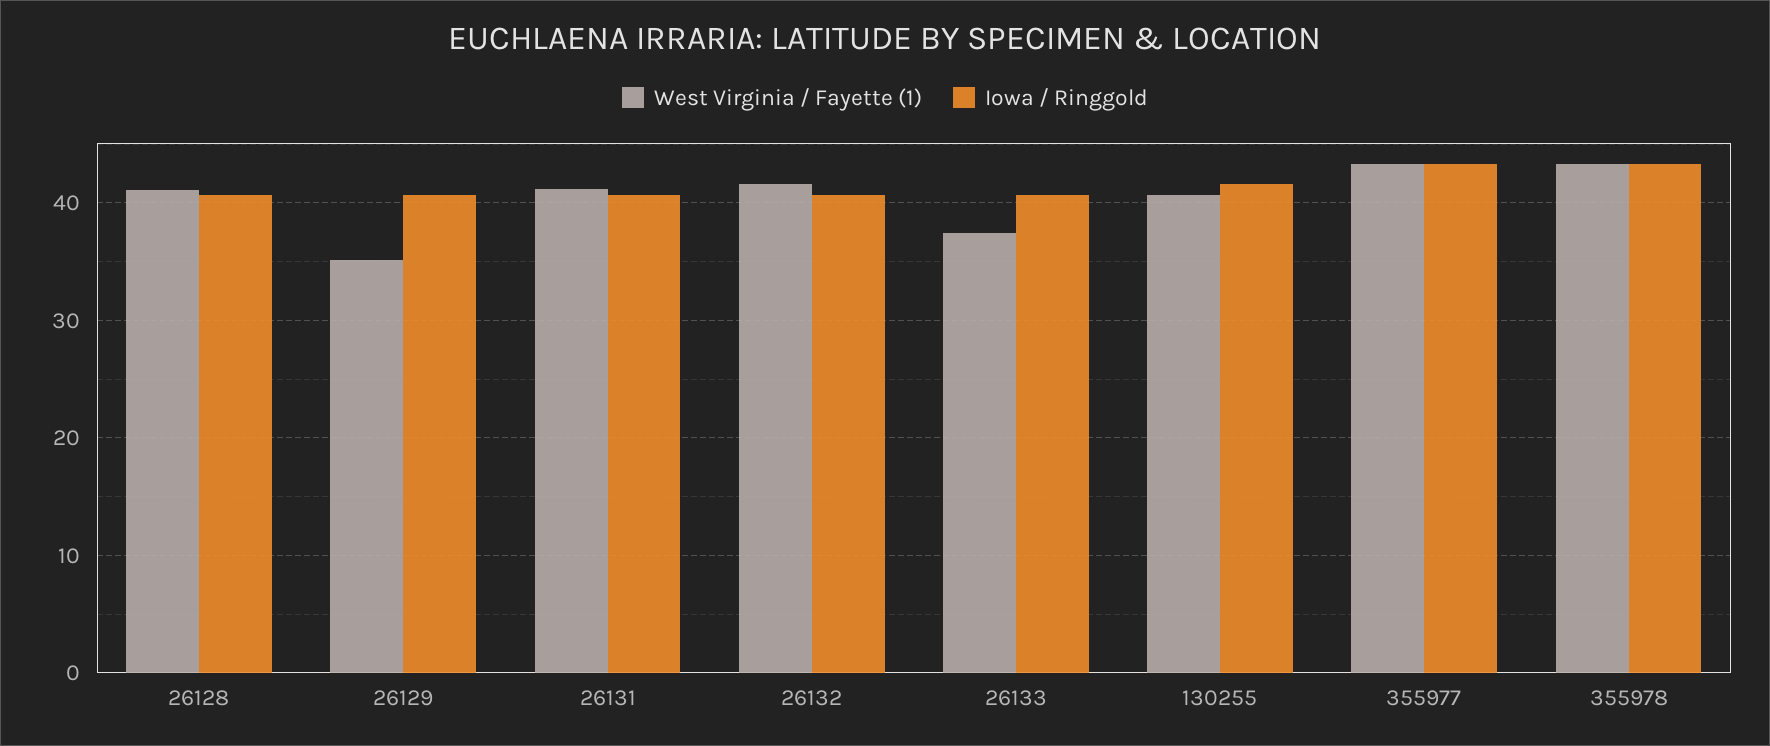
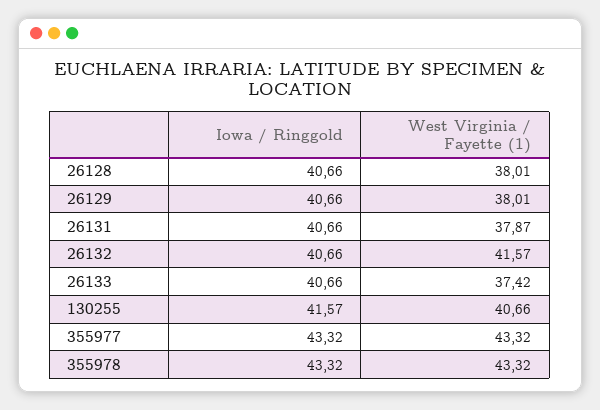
  {
    "West Virginia / Fayette (1)": {
-     "26128": 41,
+     "26128": 38.01,
-     "26129": 35,
+     "26129": 38.01,
-     "26131": 41,
+     "26131": 37.87,
      "26132": 41.57,
      "26133": 37.42,
      "130255": 40.66,
      "355977": 43.32,
      "355978": 43.32
    },
    "Iowa / Ringgold": {
      "26128": 40.66,
      "26129": 40.66,
      "26131": 40.66,
      "26132": 40.66,
      "26133": 40.66,
      "130255": 41.57,
      "355977": 43.32,
      "355978": 43.32
    }
  }

